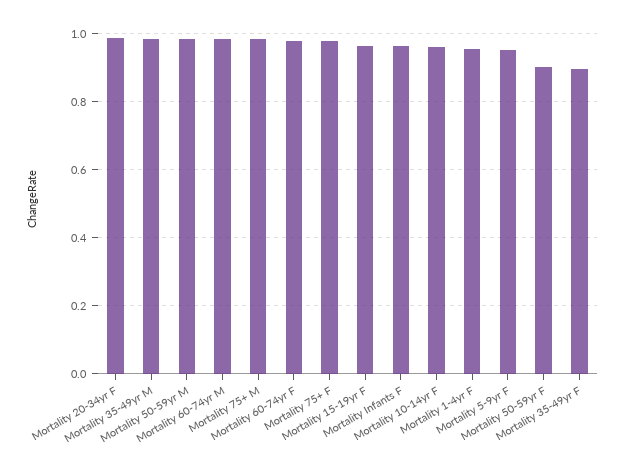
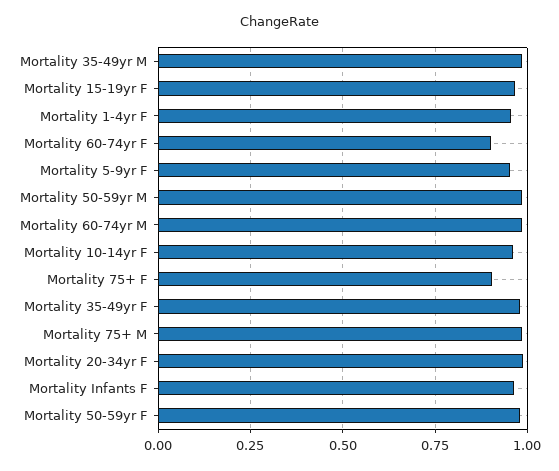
  {
    "Mortality 20-34yr F": 0.98,
    "Mortality 35-49yr M": 0.98,
    "Mortality 50-59yr M": 0.98,
    "Mortality 60-74yr M": 0.98,
    "Mortality 75+ M": 0.98,
-   "Mortality 60-74yr F": 0.98,
+   "Mortality 60-74yr F": 0.9,
-   "Mortality 75+ F": 0.98,
+   "Mortality 75+ F": 0.9,
    "Mortality 15-19yr F": 0.96,
    "Mortality Infants F": 0.96,
    "Mortality 10-14yr F": 0.96,
    "Mortality 1-4yr F": 0.96,
    "Mortality 5-9yr F": 0.96,
-   "Mortality 50-59yr F": 0.9,
+   "Mortality 50-59yr F": 0.975,
-   "Mortality 35-49yr F": 0.9
+   "Mortality 35-49yr F": 0.975
  }

